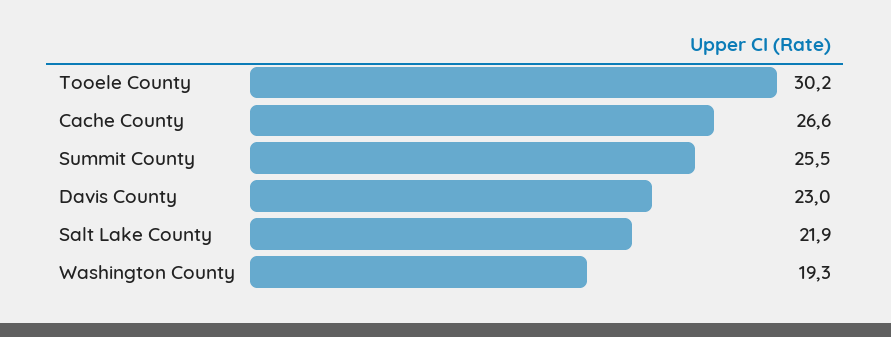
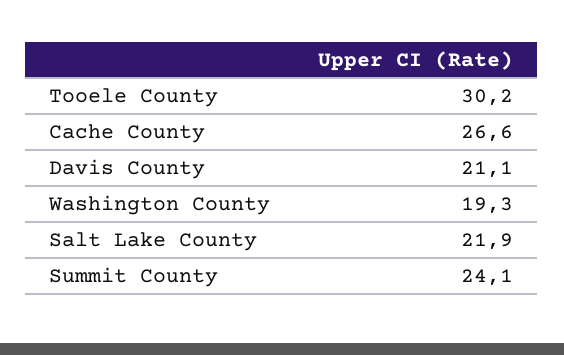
  {
    "Tooele County": 30.2,
    "Cache County": 26.6,
-   "Summit County": 25.5,
+   "Summit County": 24.1,
-   "Davis County": 23,
+   "Davis County": 21.1,
    "Salt Lake County": 21.9,
    "Washington County": 19.3
  }

